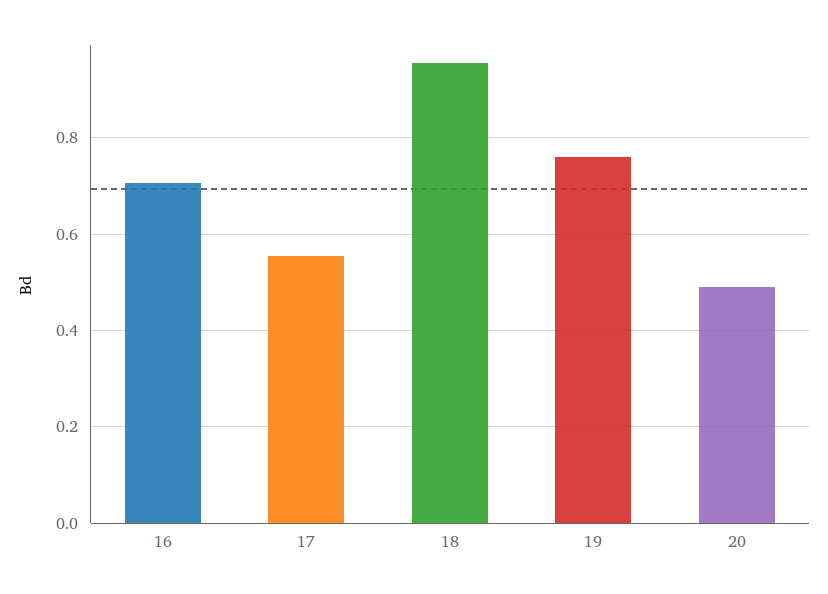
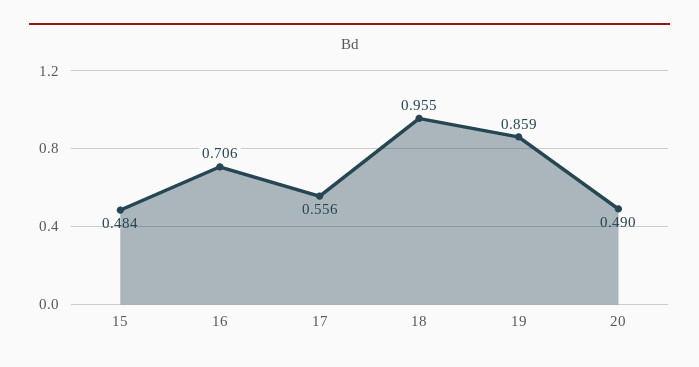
  {
    "16": 0.706,
    "17": 0.556,
    "18": 0.955,
-   "19": 0.76,
+   "19": 0.859,
-   "20": 0.49
+   "20": 0.49,
+   "15": 0.484
  }

